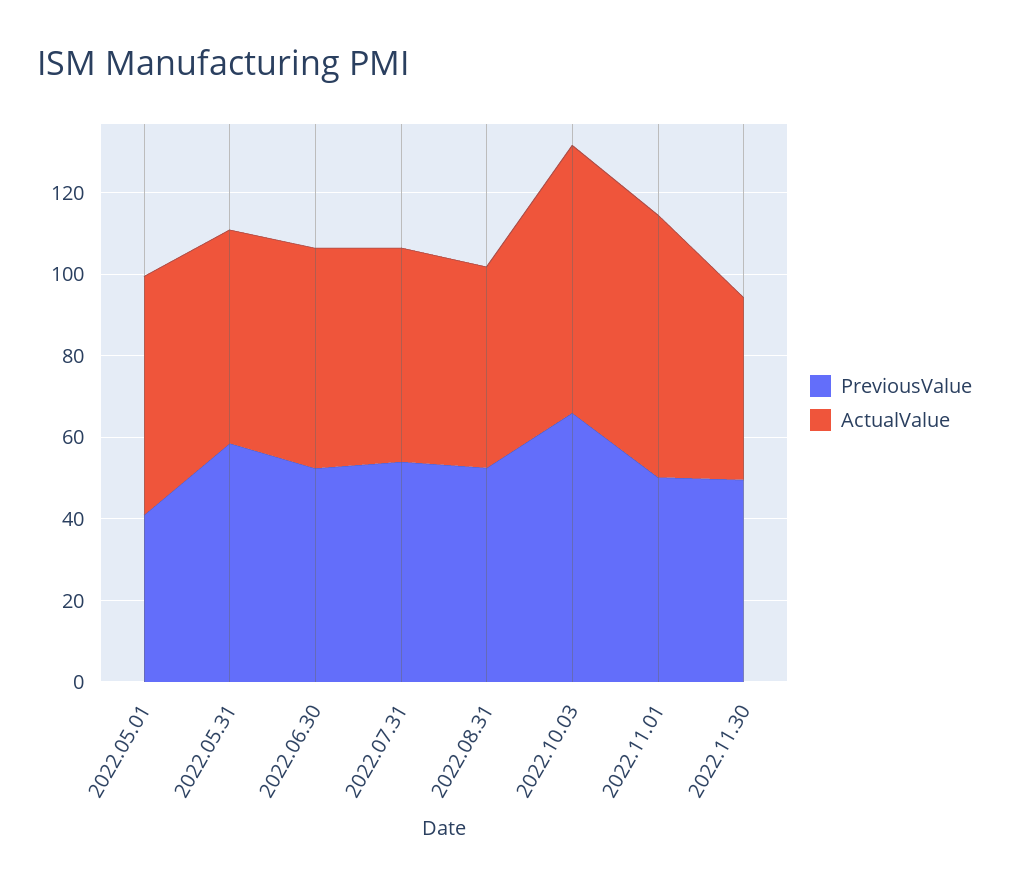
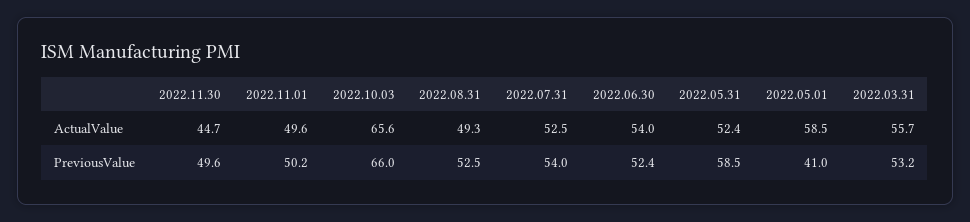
  {
    "PreviousValue": {
      "2022.05.01": 41,
      "2022.05.31": 58.5,
      "2022.06.30": 52.4,
      "2022.07.31": 54,
      "2022.08.31": 52.5,
      "2022.10.03": 66,
      "2022.11.01": 50.2,
-     "2022.11.30": 49.6
+     "2022.11.30": 49.6,
+     "2022.03.31": 53.2
    },
    "ActualValue": {
      "2022.05.01": 58.5,
      "2022.05.31": 52.4,
      "2022.06.30": 54,
      "2022.07.31": 52.5,
      "2022.08.31": 49.3,
      "2022.10.03": 65.6,
-     "2022.11.01": 65,
+     "2022.11.01": 49.6,
-     "2022.11.30": 44.7
+     "2022.11.30": 44.7,
+     "2022.03.31": 55.7
    }
  }

